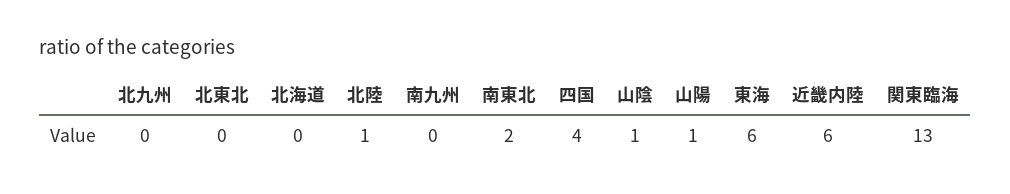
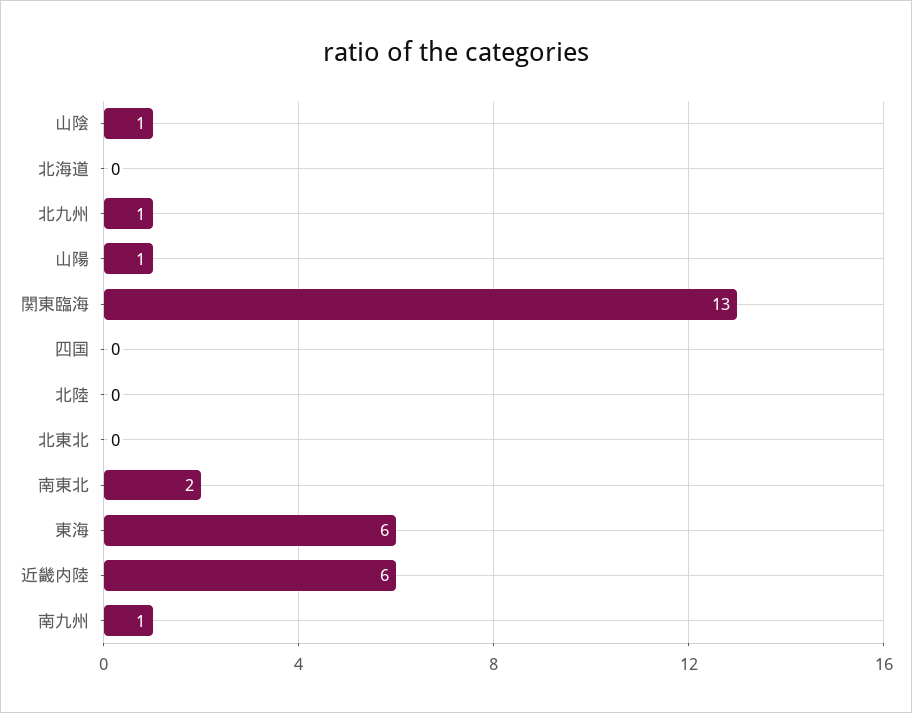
  {
-   "北九州": 0,
+   "北九州": 1,
    "北東北": 0,
    "北海道": 0,
-   "北陸": 1,
+   "北陸": 0,
-   "南九州": 0,
+   "南九州": 1,
    "南東北": 2,
-   "四国": 4,
+   "四国": 0,
    "山陰": 1,
    "山陽": 1,
    "東海": 6,
    "近畿内陸": 6,
    "関東臨海": 13
  }

